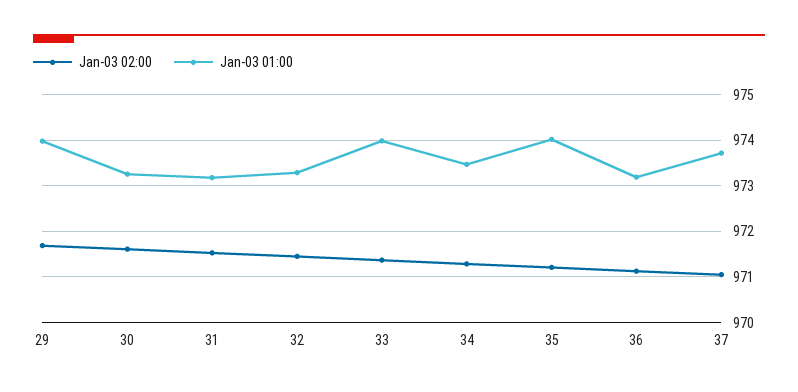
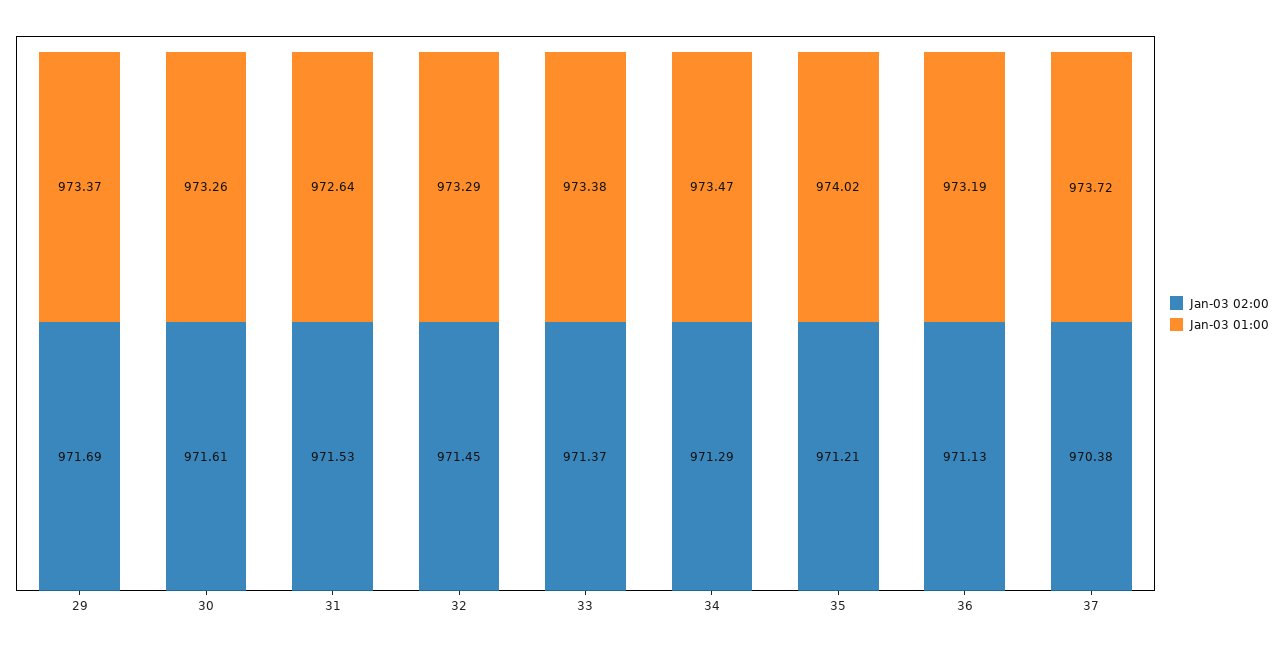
  {
    "Jan-03 02:00": {
      "29": 971.69,
      "30": 971.61,
      "31": 971.53,
      "32": 971.45,
      "33": 971.37,
      "34": 971.29,
      "35": 971.21,
      "36": 971.13,
-     "37": 971
+     "37": 970.38
    },
    "Jan-03 01:00": {
-     "29": 974,
+     "29": 973.37,
      "30": 973.26,
-     "31": 973.2,
+     "31": 972.64,
      "32": 973.29,
-     "33": 974,
+     "33": 973.38,
      "34": 973.47,
      "35": 974.02,
      "36": 973.19,
      "37": 973.72
    }
  }

